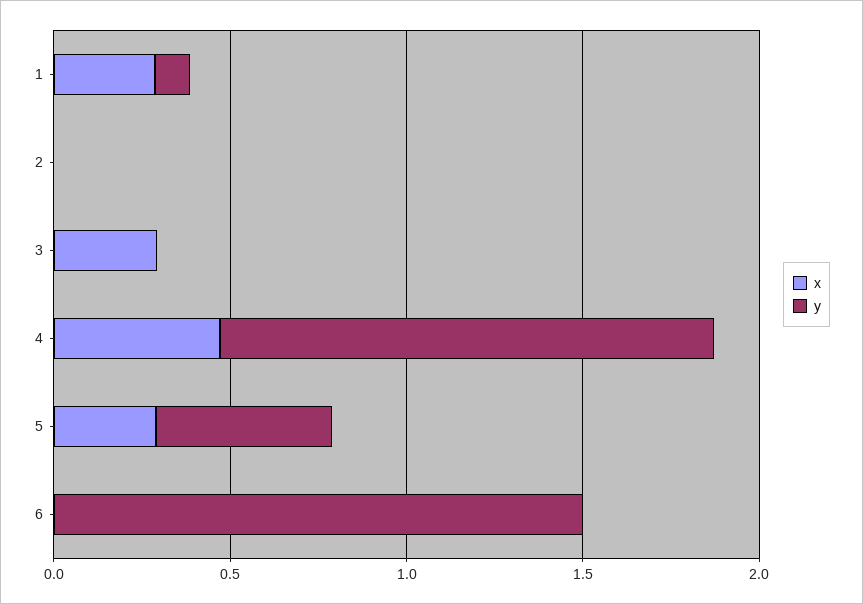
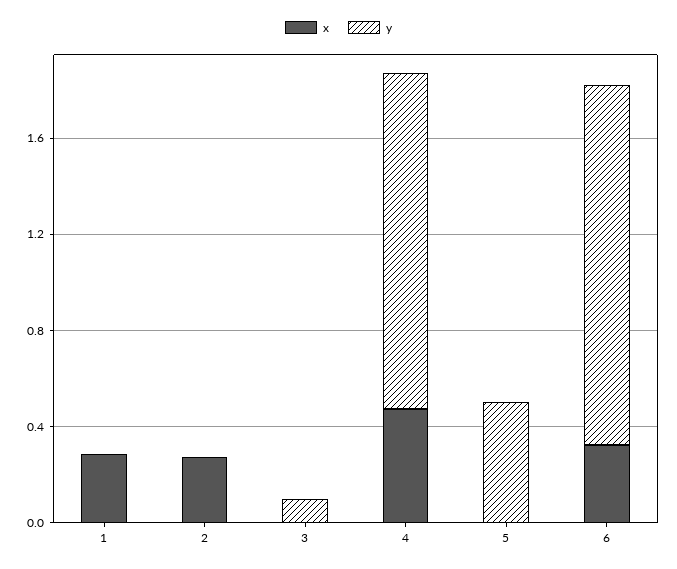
  {
    "x": {
      "1": 0.3,
-     "2": 0,
+     "2": 0.3,
-     "3": 0.3,
+     "3": 0,
      "4": 0.5,
-     "5": 0.3,
+     "5": 0,
-     "6": 0
+     "6": 0.3
    },
    "y": {
-     "1": 0.1,
+     "1": 0,
      "2": 0,
-     "3": 0,
+     "3": 0.1,
      "4": 1.4,
      "5": 0.5,
      "6": 1.5
    }
  }

